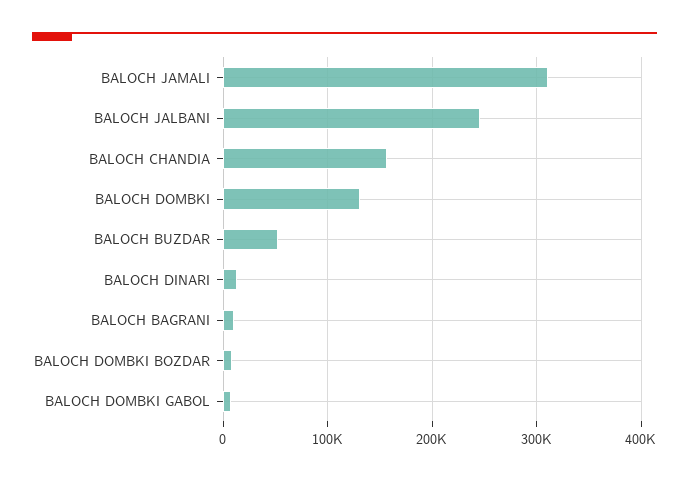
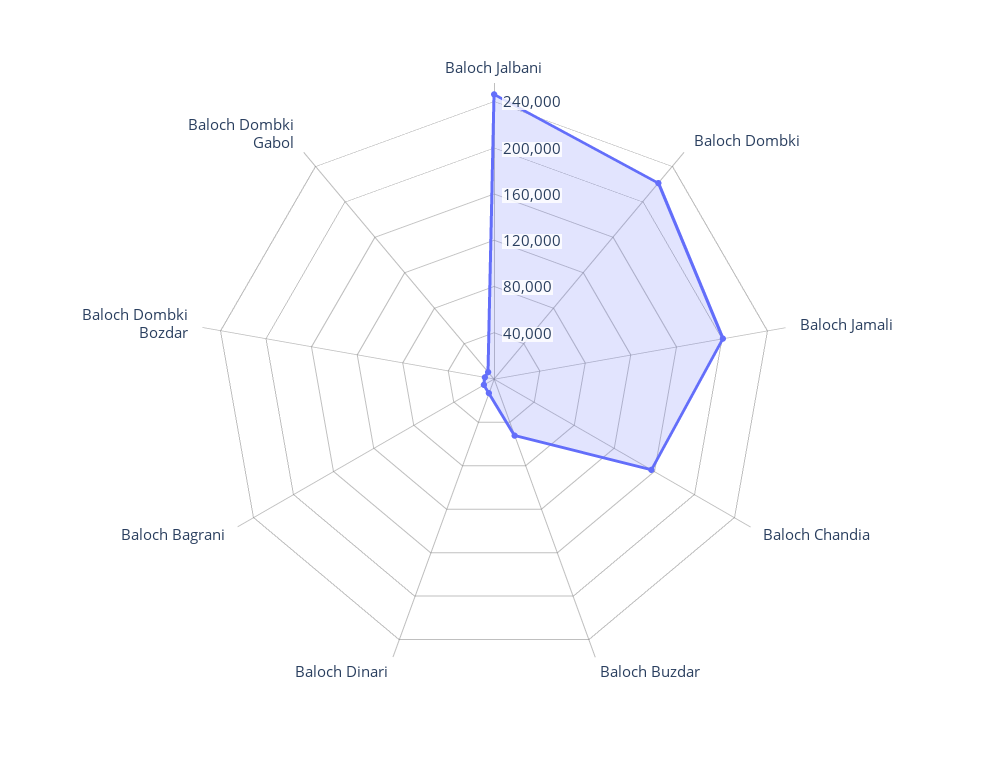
  {
-   "BALOCH JAMALI": 310000,
+   "BALOCH JAMALI": 200000,
    "BALOCH JALBANI": 250000,
    "BALOCH CHANDIA": 160000,
-   "BALOCH DOMBKI": 130000,
+   "BALOCH DOMBKI": 220000,
    "BALOCH BUZDAR": 50000,
    "BALOCH DINARI": 10000,
    "BALOCH BAGRANI": 10000,
    "BALOCH DOMBKI BOZDAR": 10000,
    "BALOCH DOMBKI GABOL": 10000
  }

